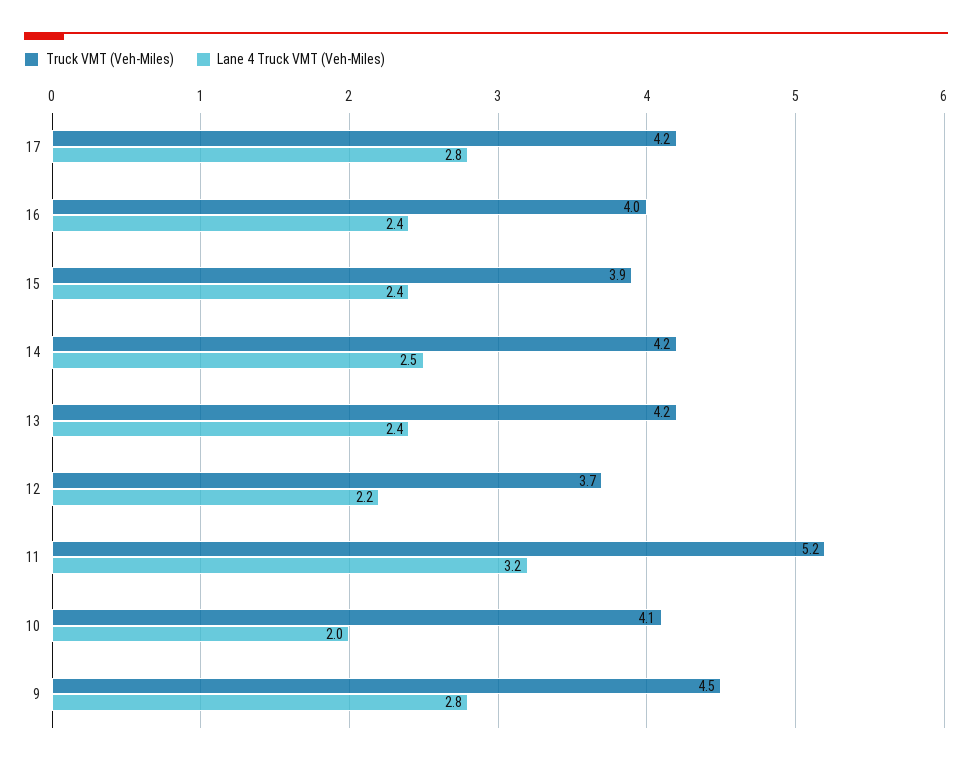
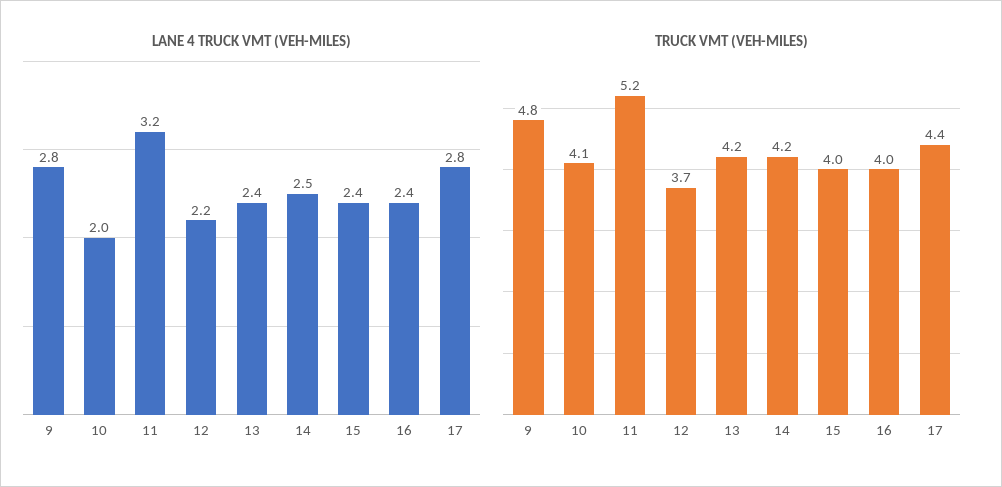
  {
    "Truck VMT (Veh-Miles)": {
-     "17": 4.2,
+     "17": 4.4,
      "16": 4,
-     "15": 3.9,
+     "15": 4,
      "14": 4.2,
      "13": 4.2,
      "12": 3.7,
      "11": 5.2,
      "10": 4.1,
-     "9": 4.5
+     "9": 4.8
    },
    "Lane 4 Truck VMT (Veh-Miles)": {
      "17": 2.8,
      "16": 2.4,
      "15": 2.4,
      "14": 2.5,
      "13": 2.4,
      "12": 2.2,
      "11": 3.2,
      "10": 2,
      "9": 2.8
    }
  }

